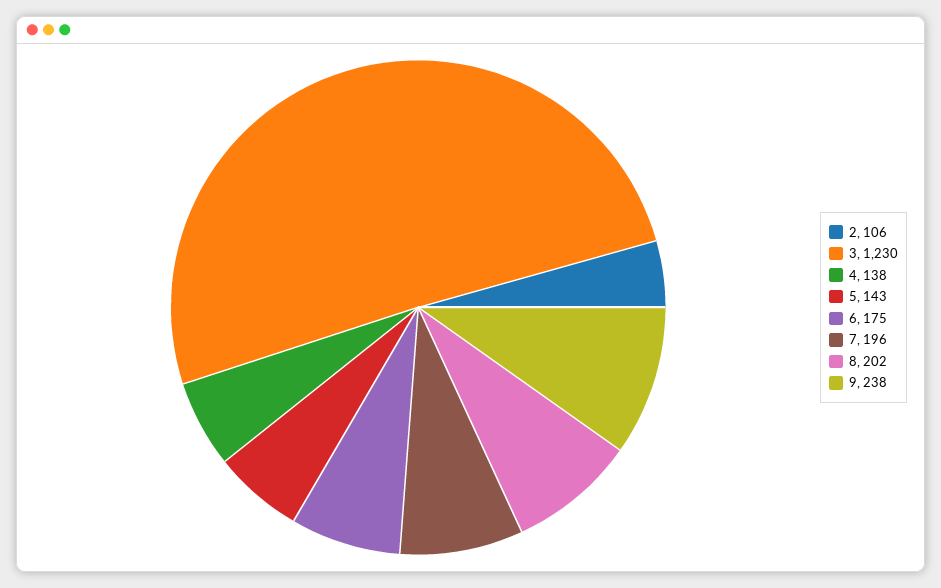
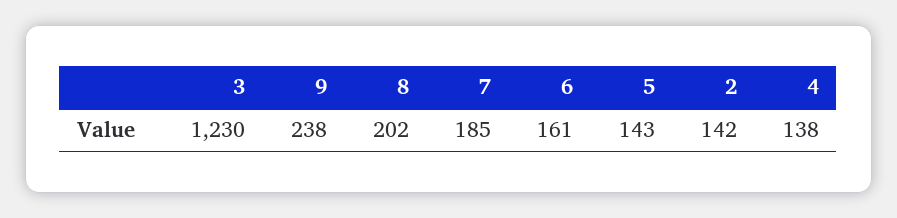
  {
-   "2": 106,
+   "2": 142,
    "3": 1230,
    "4": 138,
    "5": 143,
-   "6": 175,
+   "6": 161,
-   "7": 196,
+   "7": 185,
    "8": 202,
    "9": 238
  }

